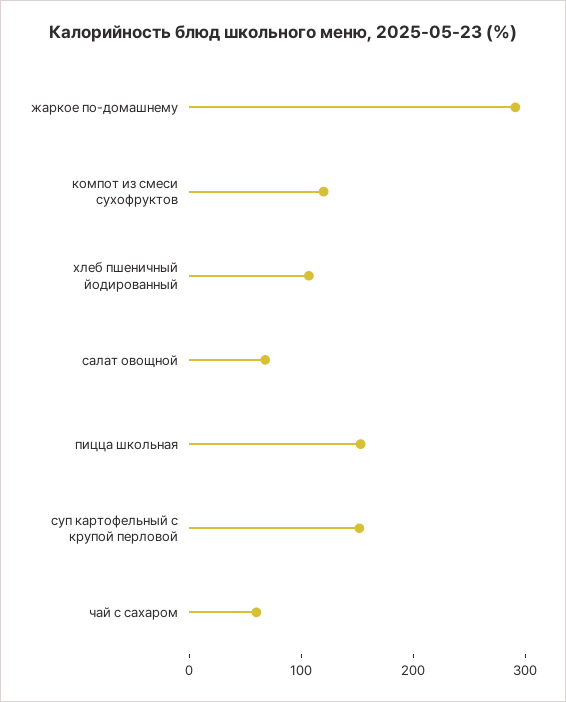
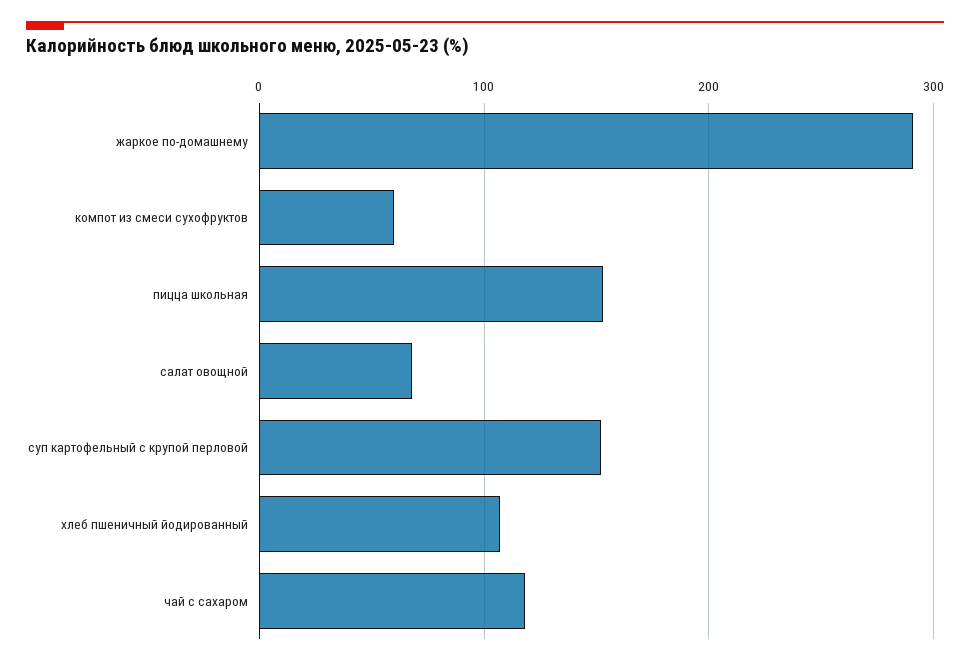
  {
    "жаркое по-домашнему": 290,
-   "компот из смеси сухофруктов": 120,
+   "компот из смеси сухофруктов": 60,
    "хлеб пшеничный йодированный": 110,
    "салат овощной": 70,
    "пицца школьная": 150,
    "суп картофельный с крупой перловой": 150,
-   "чай с сахаром": 60
+   "чай с сахаром": 120
  }

